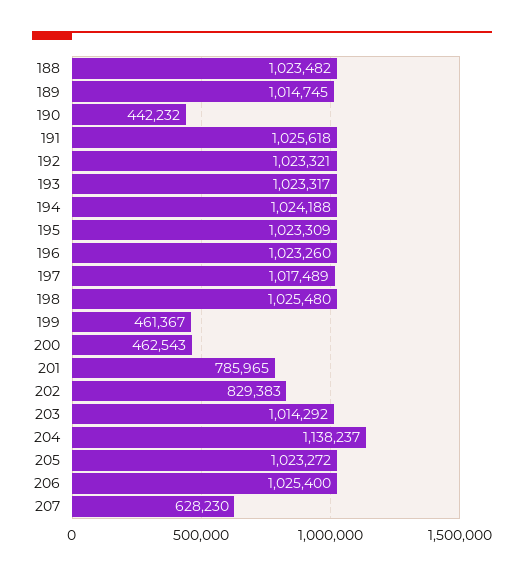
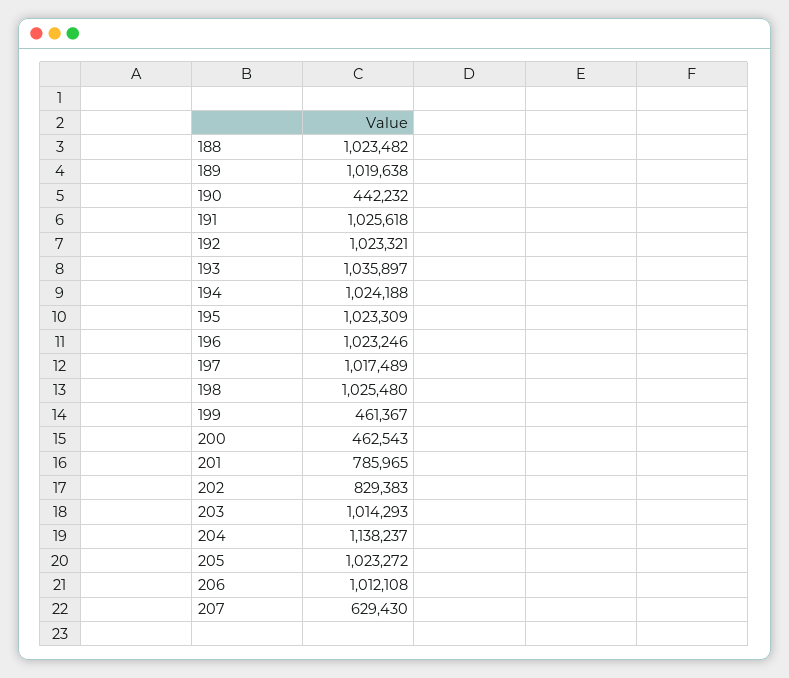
  {
    "188": 1023482,
-   "189": 1014745,
+   "189": 1019638,
    "190": 442232,
    "191": 1025618,
    "192": 1023321,
-   "193": 1023317,
+   "193": 1035897,
    "194": 1024188,
    "195": 1023309,
-   "196": 1023260,
+   "196": 1023246,
    "197": 1017489,
    "198": 1025480,
    "199": 461367,
    "200": 462543,
    "201": 785965,
    "202": 829383,
-   "203": 1014292,
+   "203": 1014293,
    "204": 1138237,
    "205": 1023272,
-   "206": 1025400,
+   "206": 1012108,
-   "207": 628230
+   "207": 629430
  }

